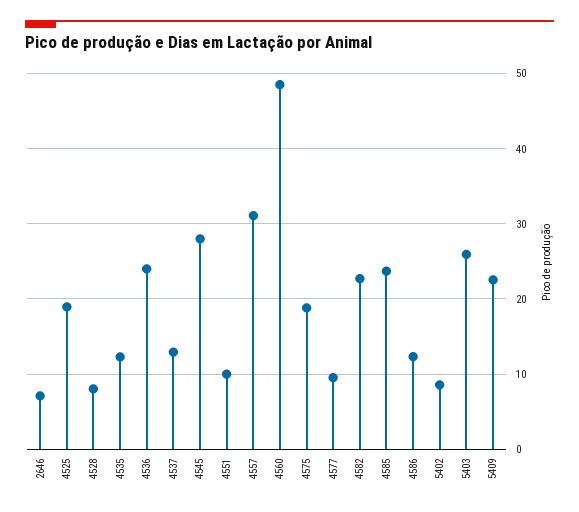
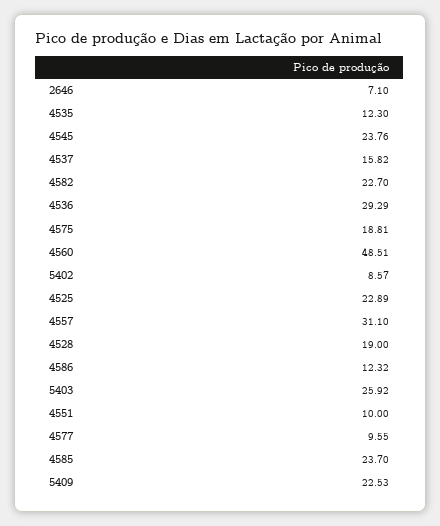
  {
    "2646": 7.1,
-   "4525": 19,
+   "4525": 22.89,
-   "4528": 8,
+   "4528": 19,
    "4535": 12.3,
-   "4536": 24,
+   "4536": 29.29,
-   "4537": 13,
+   "4537": 15.82,
-   "4545": 28,
+   "4545": 23.76,
    "4551": 10,
    "4557": 31.1,
    "4560": 48.51,
    "4575": 18.81,
    "4577": 9.55,
    "4582": 22.7,
    "4585": 23.7,
    "4586": 12.32,
    "5402": 8.57,
    "5403": 25.92,
    "5409": 22.53
  }

